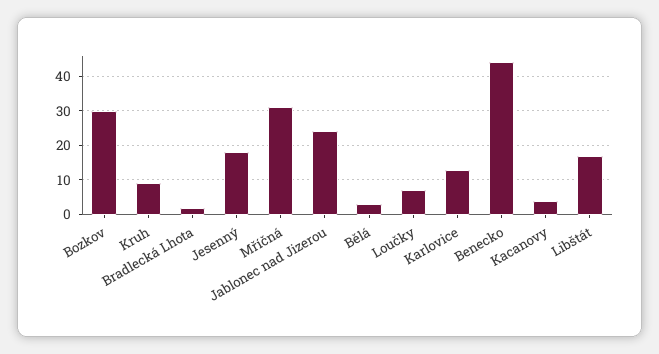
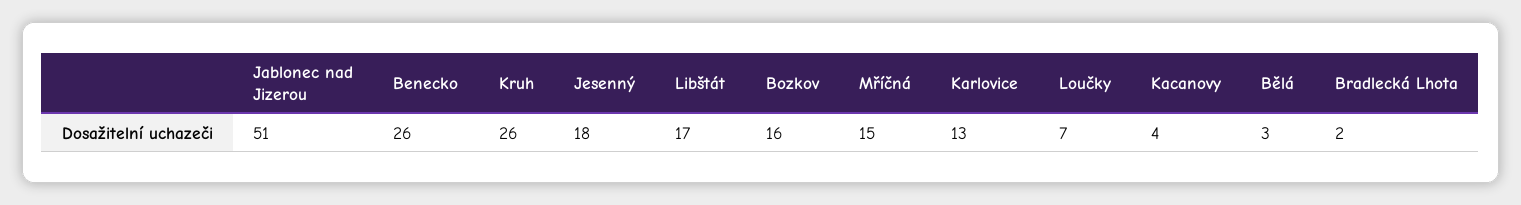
  {
-   "Bozkov": 30,
+   "Bozkov": 16,
-   "Kruh": 10,
+   "Kruh": 26,
    "Bradlecká Lhota": 2,
    "Jesenný": 18,
-   "Mříčná": 30,
+   "Mříčná": 15,
-   "Jablonec nad Jizerou": 25,
+   "Jablonec nad Jizerou": 51,
    "Bělá": 3,
    "Loučky": 7,
    "Karlovice": 13,
-   "Benecko": 45,
+   "Benecko": 26,
    "Kacanovy": 4,
    "Libštát": 17
  }

